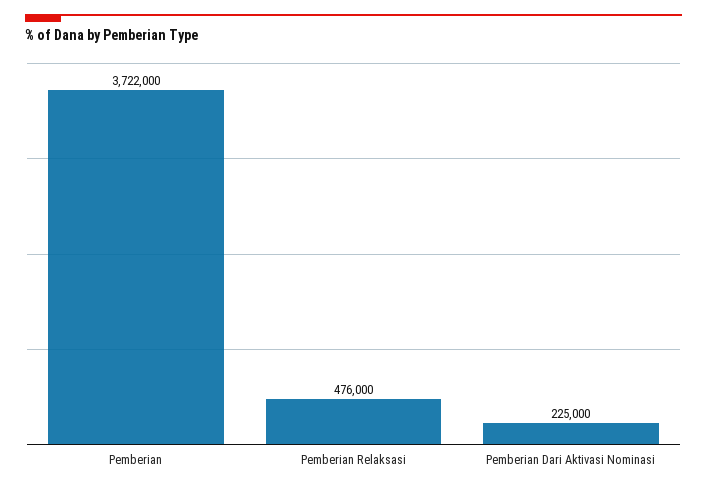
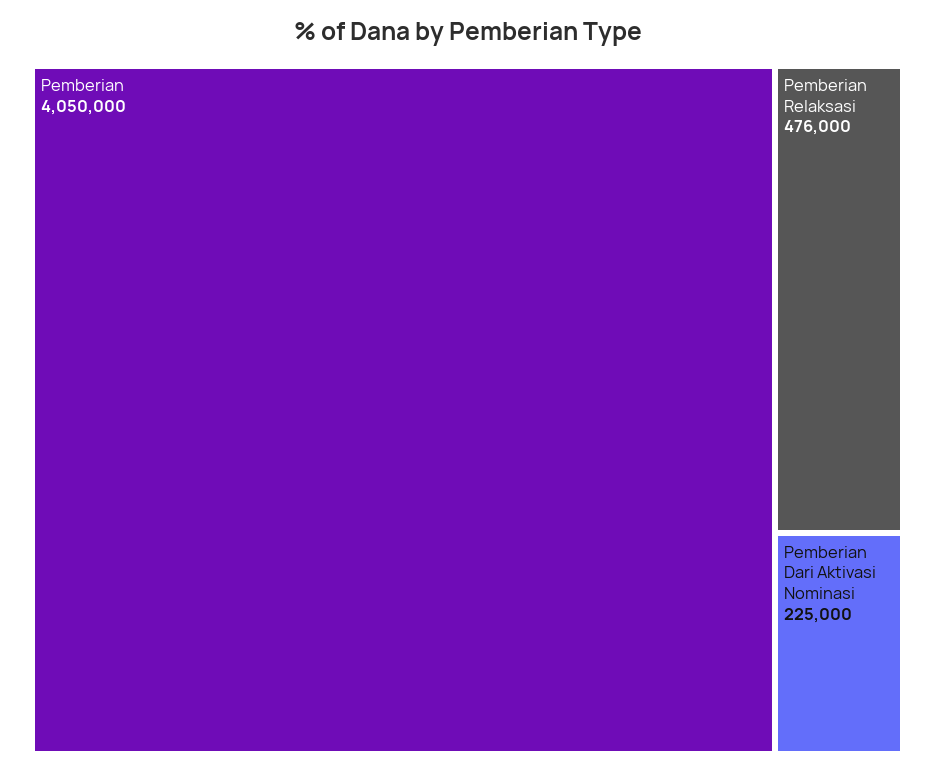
  {
-   "Pemberian": 3722000,
+   "Pemberian": 4050000,
    "Pemberian Relaksasi": 476000,
    "Pemberian Dari Aktivasi Nominasi": 225000
  }

